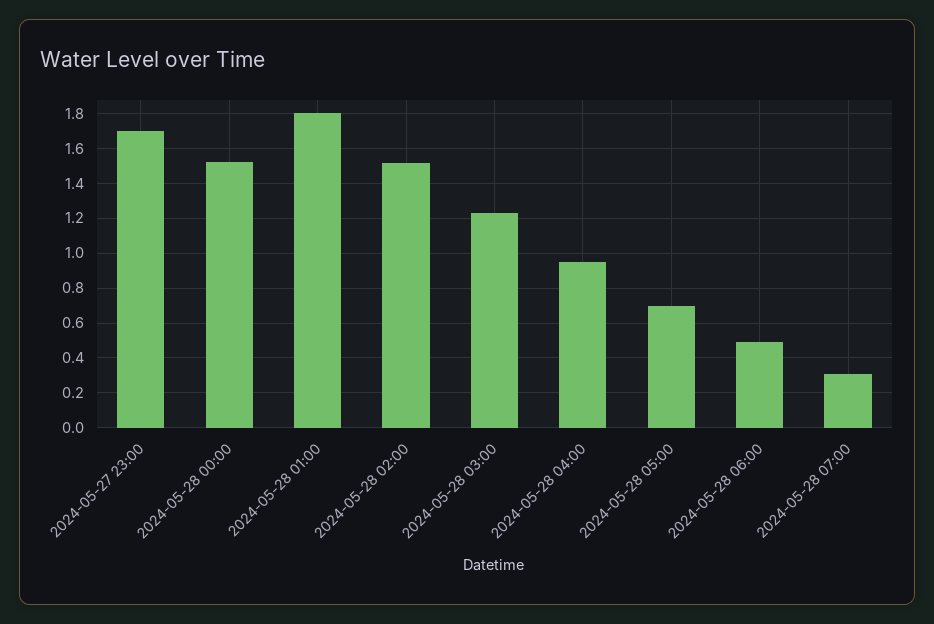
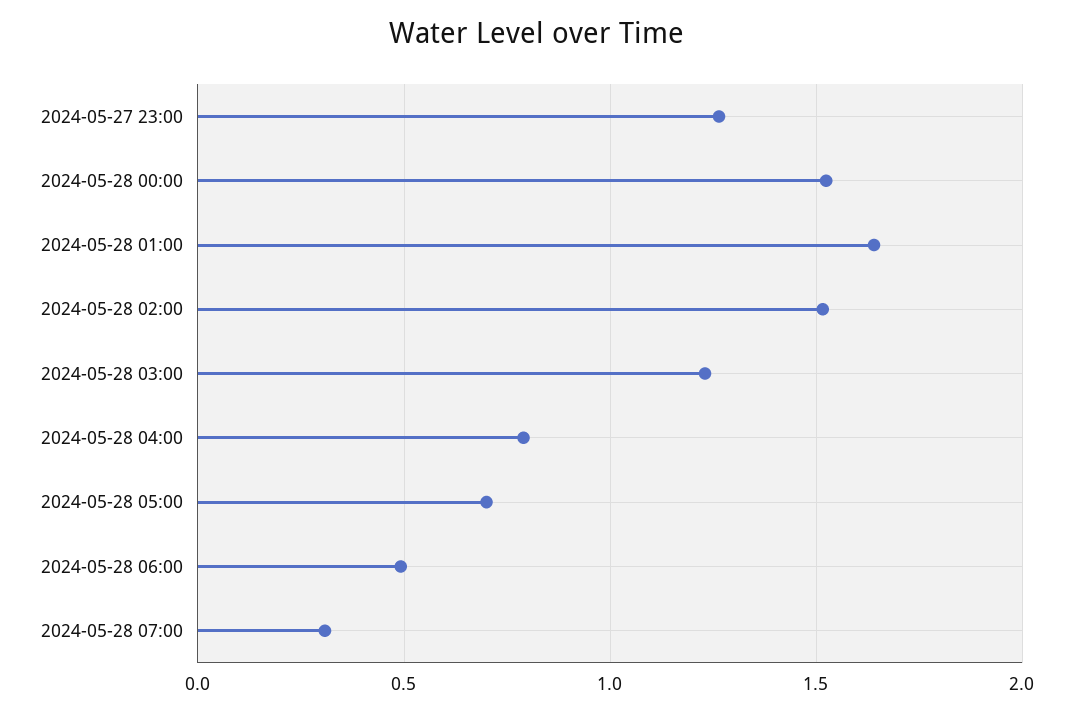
  {
-   "2024-05-27 23:00": 1.7,
+   "2024-05-27 23:00": 1.25,
    "2024-05-28 00:00": 1.5,
-   "2024-05-28 01:00": 1.8,
+   "2024-05-28 01:00": 1.65,
    "2024-05-28 02:00": 1.5,
    "2024-05-28 03:00": 1.25,
-   "2024-05-28 04:00": 0.95,
+   "2024-05-28 04:00": 0.8,
    "2024-05-28 05:00": 0.7,
    "2024-05-28 06:00": 0.5,
    "2024-05-28 07:00": 0.3
  }

